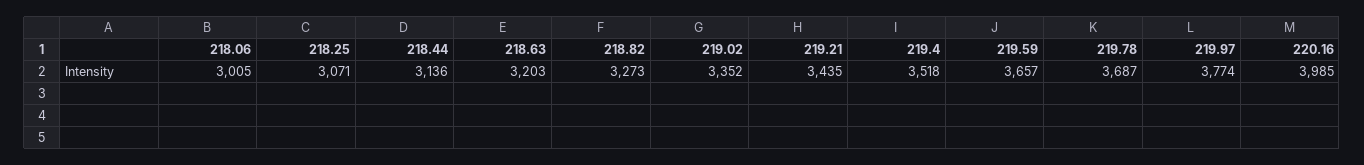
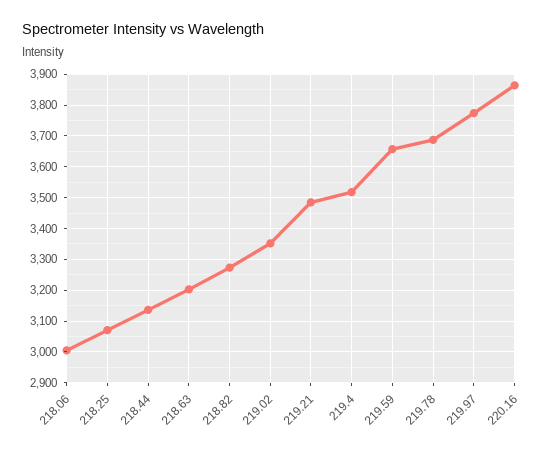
  {
    "218.06": 3005,
    "218.25": 3071,
    "218.44": 3136,
    "218.63": 3203,
    "218.82": 3273,
    "219.02": 3352,
-   "219.21": 3435,
+   "219.21": 3480,
    "219.4": 3518,
    "219.59": 3657,
    "219.78": 3687,
    "219.97": 3774,
-   "220.16": 3985
+   "220.16": 3860
  }

